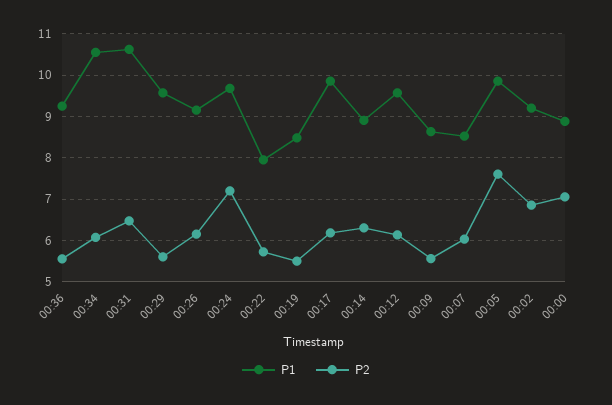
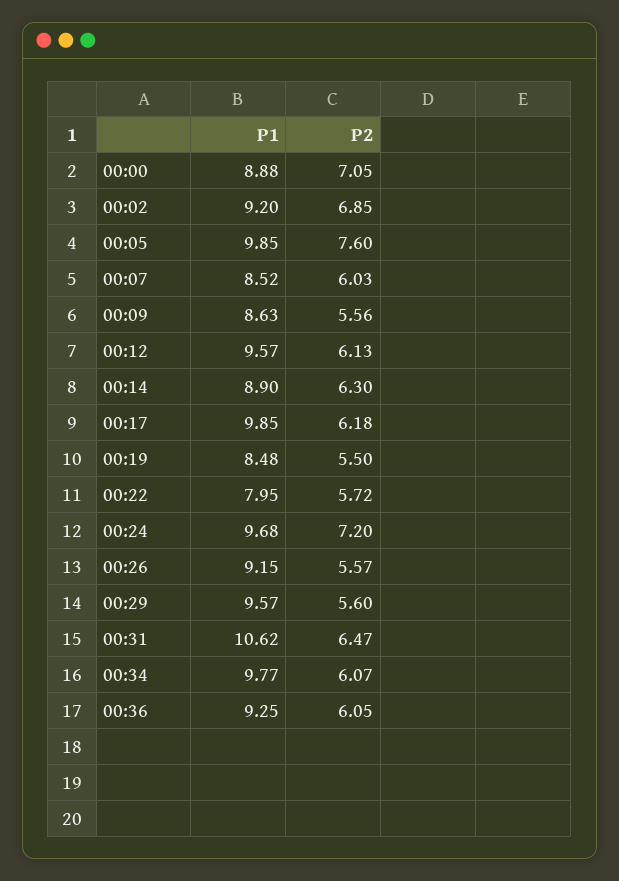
  {
    "P1": {
      "00:36": 9.25,
-     "00:34": 10.6,
+     "00:34": 9.77,
      "00:31": 10.62,
      "00:29": 9.57,
      "00:26": 9.15,
      "00:24": 9.68,
      "00:22": 7.95,
      "00:19": 8.48,
      "00:17": 9.85,
      "00:14": 8.9,
      "00:12": 9.57,
      "00:09": 8.63,
      "00:07": 8.52,
      "00:05": 9.85,
      "00:02": 9.2,
      "00:00": 8.88
    },
    "P2": {
-     "00:36": 5.6,
+     "00:36": 6.05,
      "00:34": 6.07,
      "00:31": 6.47,
      "00:29": 5.6,
-     "00:26": 6.2,
+     "00:26": 5.57,
      "00:24": 7.2,
      "00:22": 5.72,
      "00:19": 5.5,
      "00:17": 6.18,
      "00:14": 6.3,
      "00:12": 6.13,
      "00:09": 5.56,
      "00:07": 6.03,
      "00:05": 7.6,
      "00:02": 6.85,
      "00:00": 7.05
    }
  }

